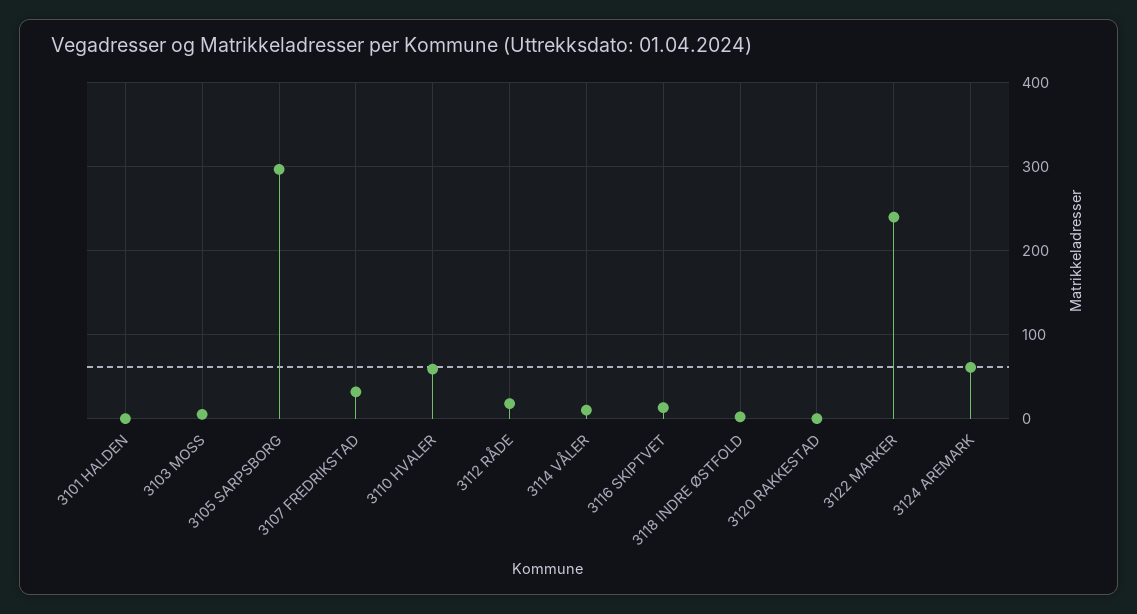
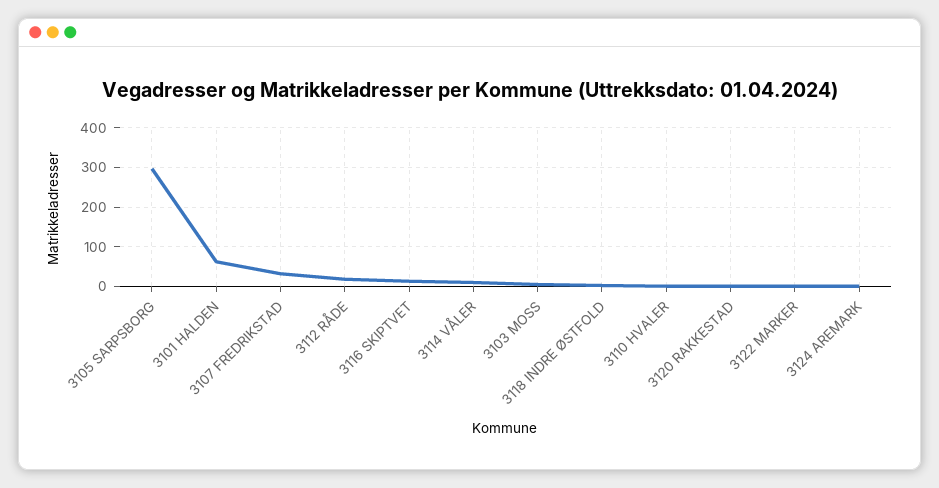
  {
-   "3101 HALDEN": 0,
+   "3101 HALDEN": 60,
    "3103 MOSS": 10,
    "3105 SARPSBORG": 300,
    "3107 FREDRIKSTAD": 30,
-   "3110 HVALER": 60,
+   "3110 HVALER": 0,
    "3112 RÅDE": 20,
    "3114 VÅLER": 10,
    "3116 SKIPTVET": 10,
    "3118 INDRE ØSTFOLD": 0,
    "3120 RAKKESTAD": 0,
-   "3122 MARKER": 240,
+   "3122 MARKER": 0,
-   "3124 AREMARK": 60
+   "3124 AREMARK": 0
  }

